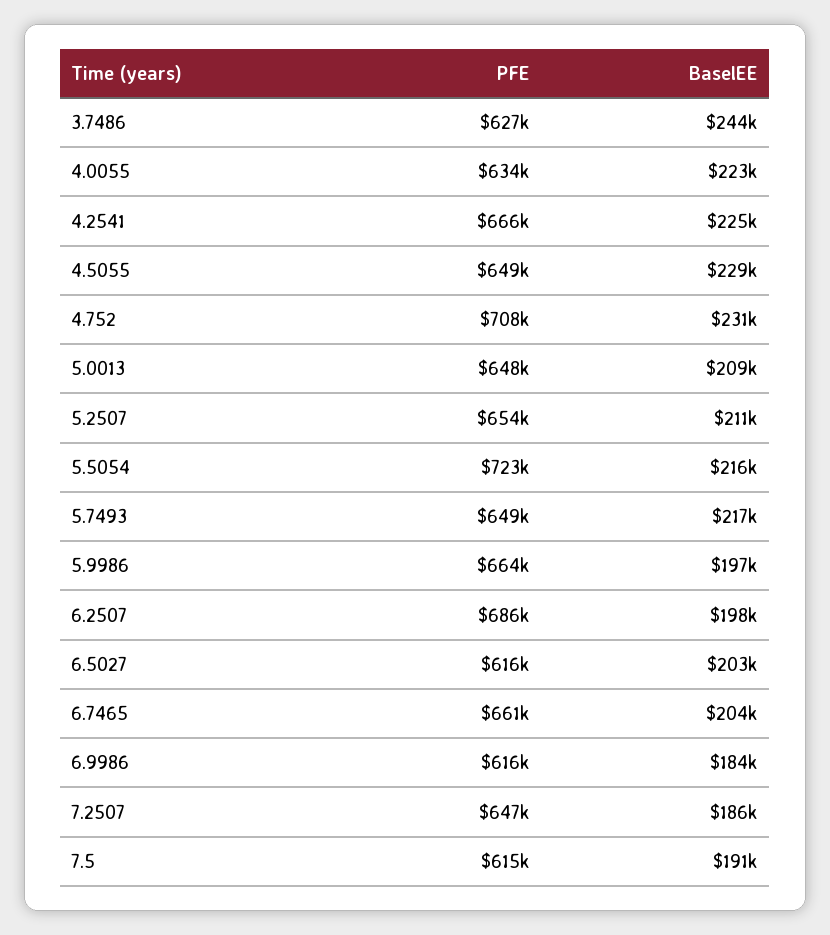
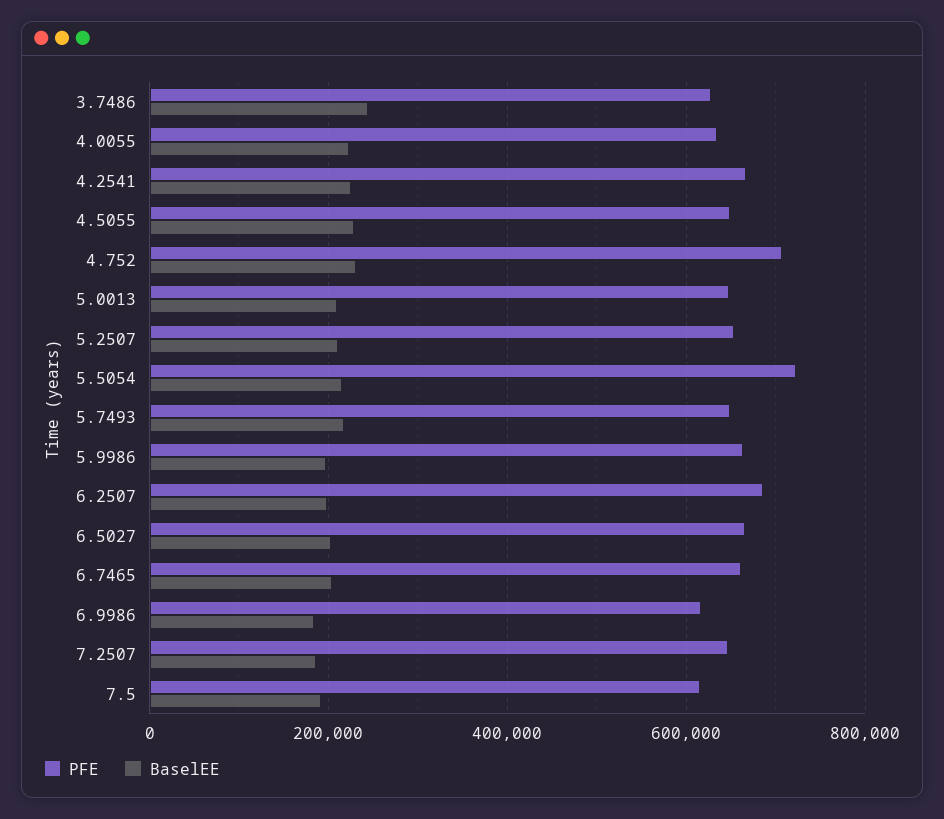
  {
    "PFE": {
      "3.7486": 627000,
      "4.0055": 634000,
      "4.2541": 666000,
      "4.5055": 649000,
      "4.752": 708000,
      "5.0013": 648000,
      "5.2507": 654000,
      "5.5054": 723000,
      "5.7493": 649000,
      "5.9986": 664000,
      "6.2507": 686000,
-     "6.5027": 616000,
+     "6.5027": 660000,
      "6.7465": 661000,
      "6.9986": 616000,
      "7.2507": 647000,
      "7.5": 615000
    },
    "BaselEE": {
      "3.7486": 244000,
      "4.0055": 223000,
      "4.2541": 225000,
      "4.5055": 229000,
      "4.752": 231000,
      "5.0013": 209000,
      "5.2507": 211000,
      "5.5054": 216000,
      "5.7493": 217000,
      "5.9986": 197000,
      "6.2507": 198000,
      "6.5027": 203000,
      "6.7465": 204000,
      "6.9986": 184000,
      "7.2507": 186000,
      "7.5": 191000
    }
  }

